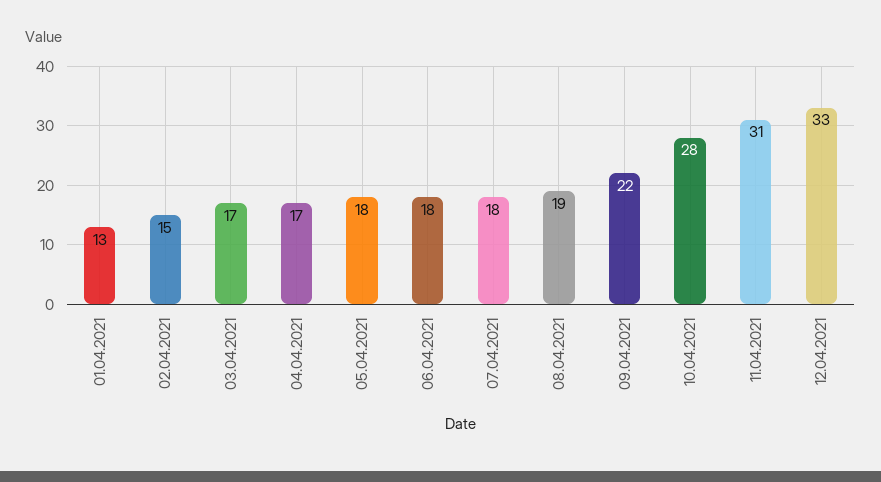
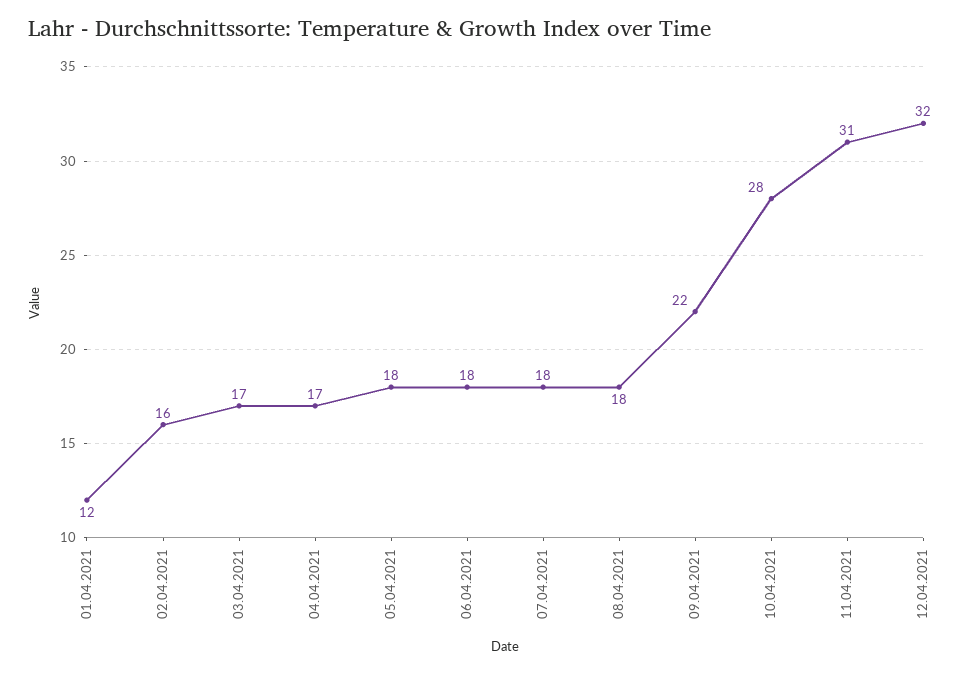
  {
-   "01.04.2021": 13,
+   "01.04.2021": 12,
-   "02.04.2021": 15,
+   "02.04.2021": 16,
    "03.04.2021": 17,
    "04.04.2021": 17,
    "05.04.2021": 18,
    "06.04.2021": 18,
    "07.04.2021": 18,
-   "08.04.2021": 19,
+   "08.04.2021": 18,
    "09.04.2021": 22,
    "10.04.2021": 28,
    "11.04.2021": 31,
-   "12.04.2021": 33
+   "12.04.2021": 32
  }

